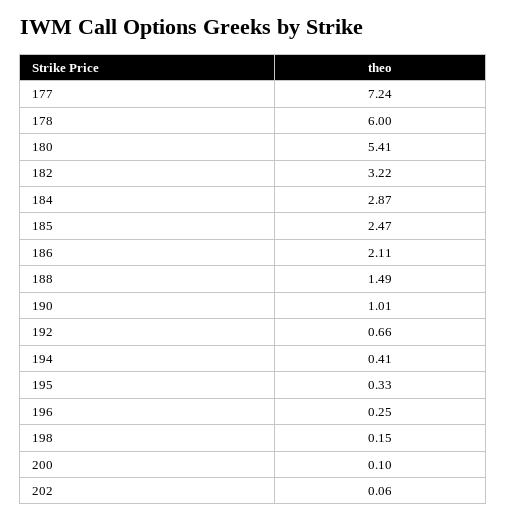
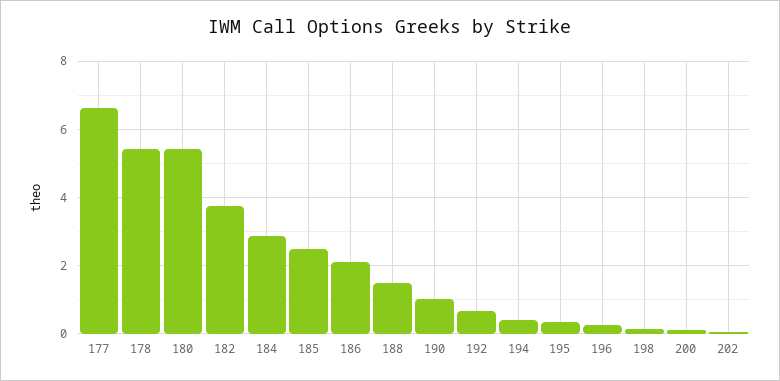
  {
-   "177": 7.24,
+   "177": 6.6,
-   "178": 6,
+   "178": 5.4,
    "180": 5.41,
-   "182": 3.22,
+   "182": 3.8,
    "184": 2.87,
    "185": 2.47,
    "186": 2.11,
    "188": 1.49,
    "190": 1.01,
    "192": 0.66,
    "194": 0.41,
    "195": 0.33,
    "196": 0.25,
    "198": 0.15,
    "200": 0.1,
    "202": 0.06
  }

